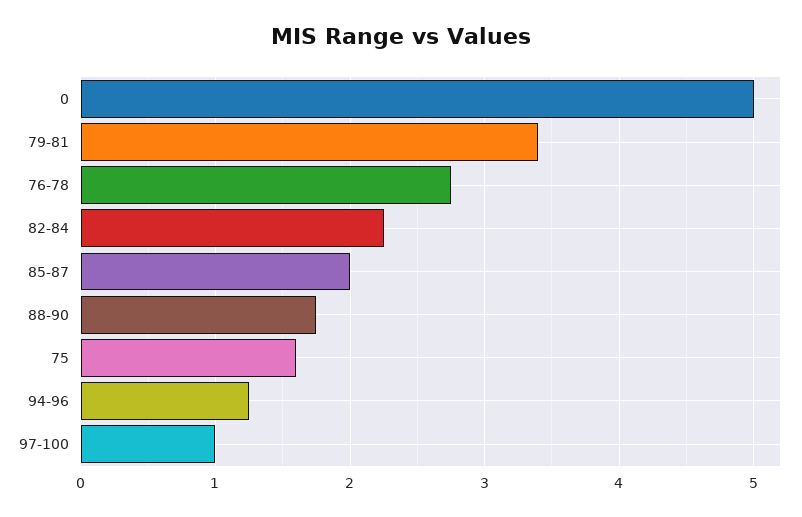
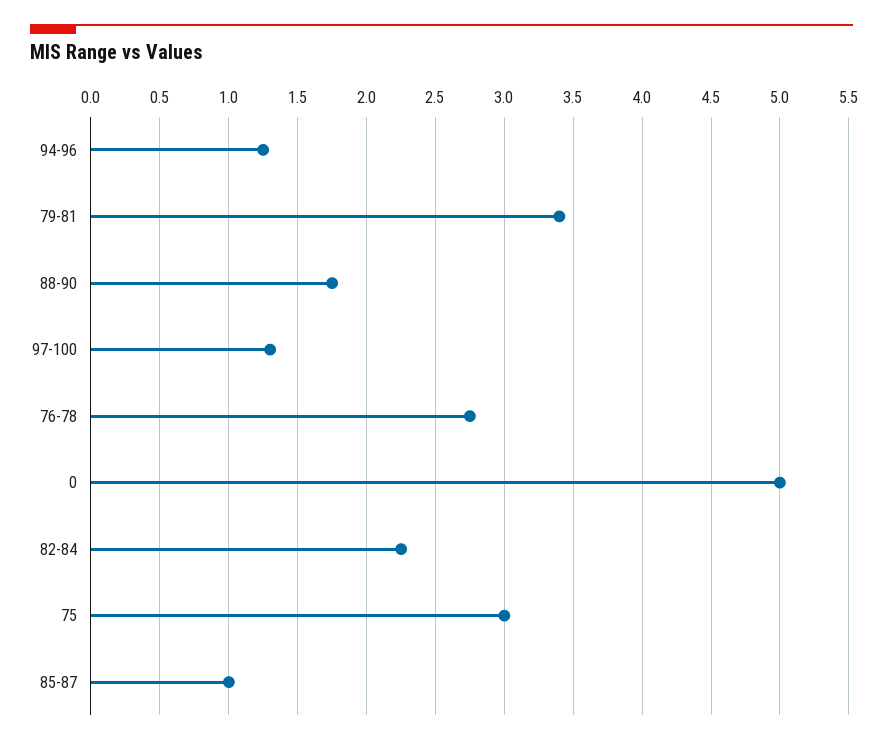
  {
    "0": 5,
    "79-81": 3.4,
    "76-78": 2.75,
    "82-84": 2.25,
-   "85-87": 2,
+   "85-87": 1,
    "88-90": 1.75,
-   "75": 1.6,
+   "75": 3,
    "94-96": 1.25,
-   "97-100": 1
+   "97-100": 1.3
  }

